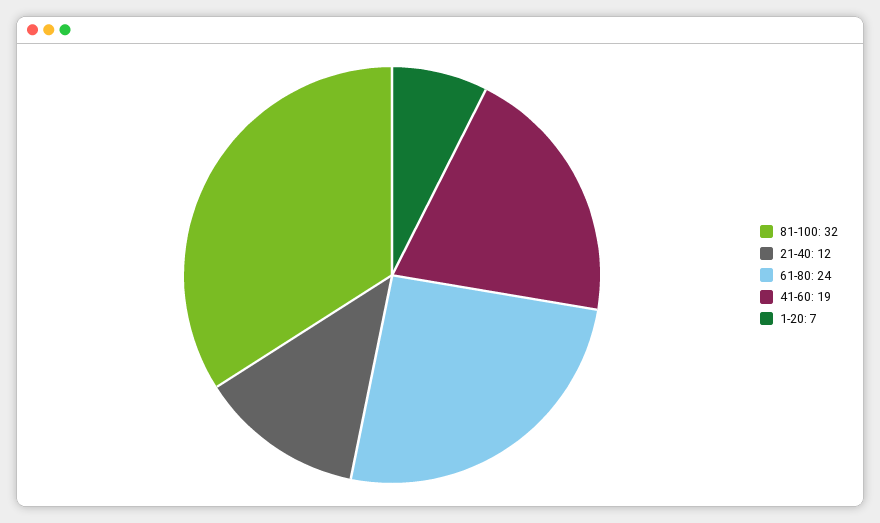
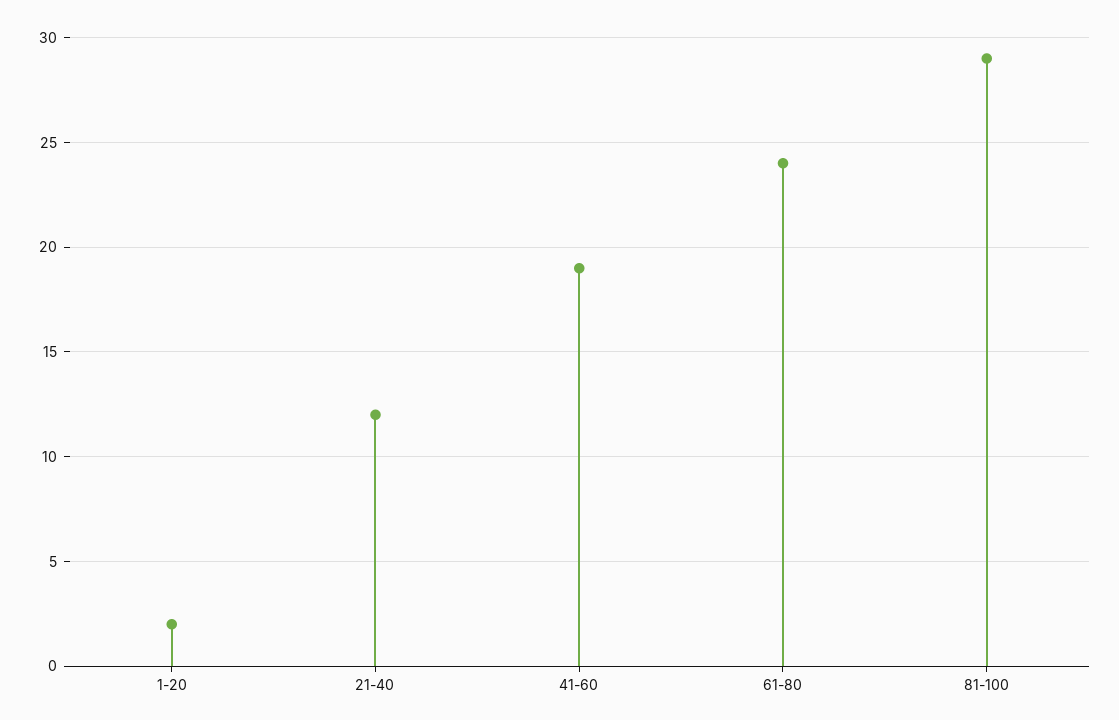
  {
-   "81-100": 32,
+   "81-100": 29,
    "21-40": 12,
    "61-80": 24,
    "41-60": 19,
-   "1-20": 7
+   "1-20": 2
  }

